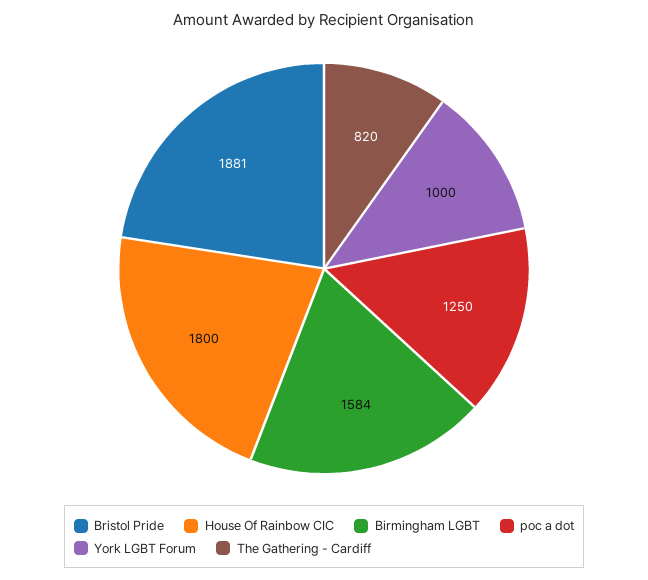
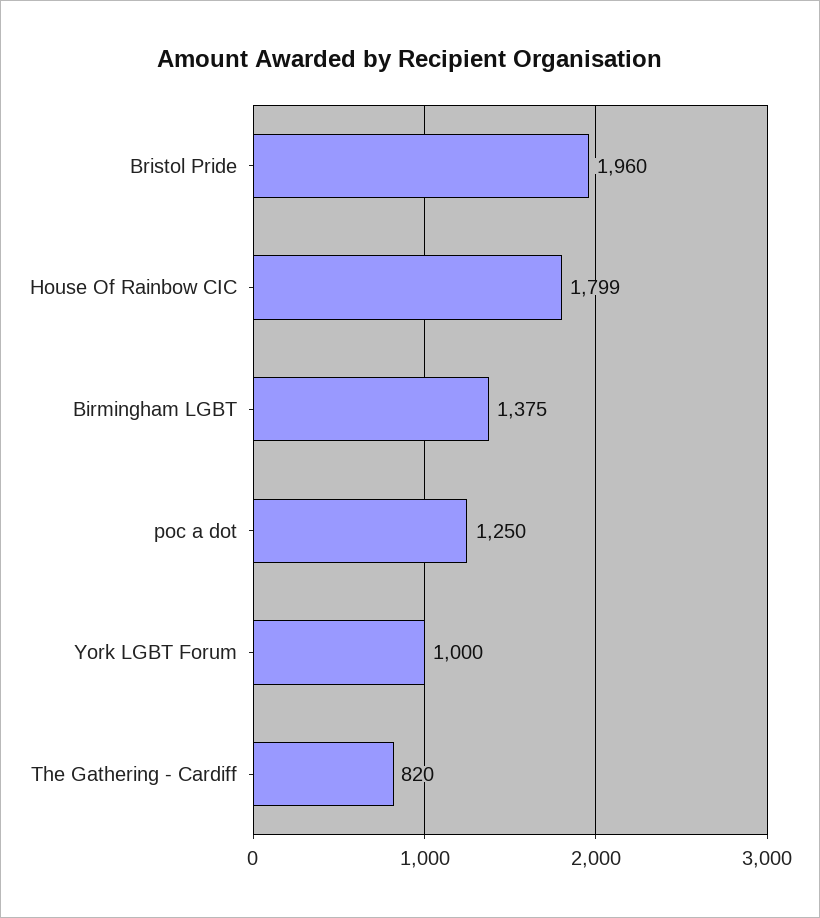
  {
-   "Bristol Pride": 1881,
+   "Bristol Pride": 1960,
-   "House Of Rainbow CIC": 1800,
+   "House Of Rainbow CIC": 1799,
-   "Birmingham LGBT": 1584,
+   "Birmingham LGBT": 1375,
    "poc a dot": 1250,
    "York LGBT Forum": 1000,
    "The Gathering - Cardiff": 820
  }

